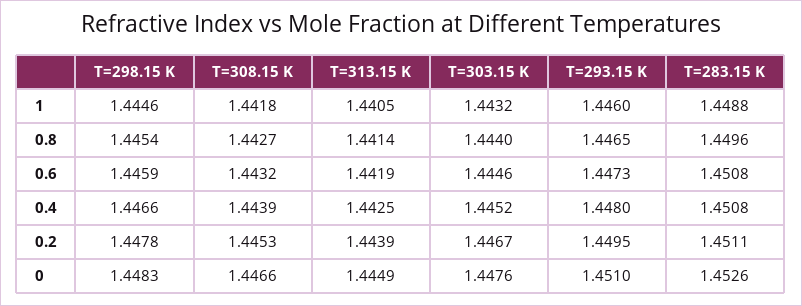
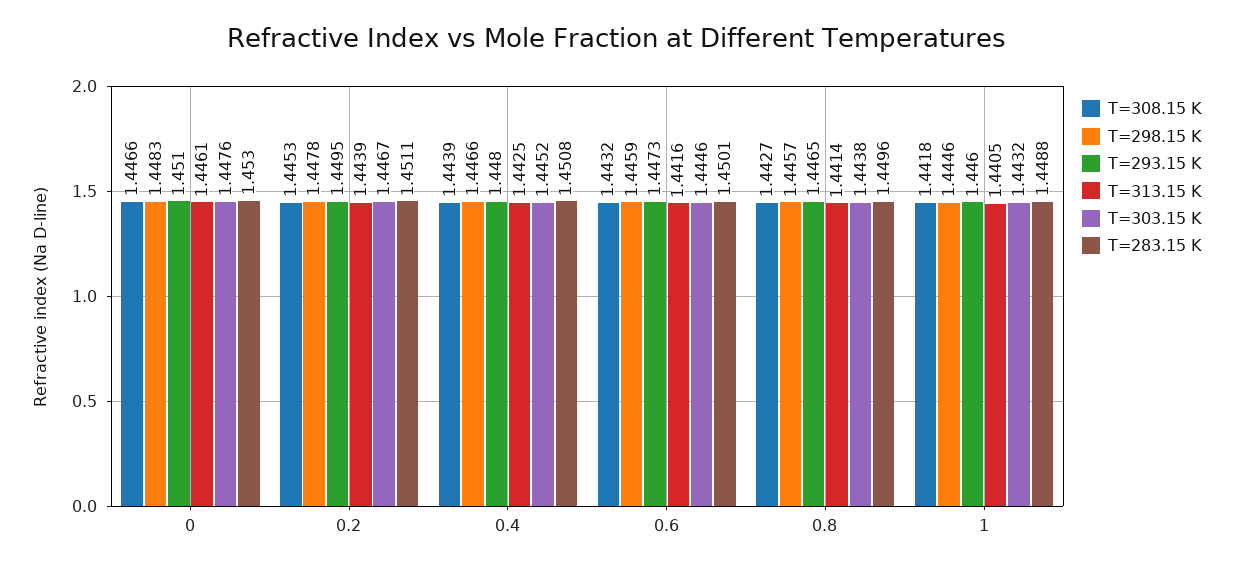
  {
    "T=298.15 K": {
      "1": 1.4446,
-     "0.8": 1.4454,
+     "0.8": 1.4457,
      "0.6": 1.4459,
      "0.4": 1.4466,
      "0.2": 1.4478,
      "0": 1.4483
    },
    "T=308.15 K": {
      "1": 1.4418,
      "0.8": 1.4427,
      "0.6": 1.4432,
      "0.4": 1.4439,
      "0.2": 1.4453,
      "0": 1.4466
    },
    "T=313.15 K": {
      "1": 1.4405,
      "0.8": 1.4414,
-     "0.6": 1.4419,
+     "0.6": 1.4416,
      "0.4": 1.4425,
      "0.2": 1.4439,
-     "0": 1.4449
+     "0": 1.4461
    },
    "T=303.15 K": {
      "1": 1.4432,
-     "0.8": 1.444,
+     "0.8": 1.4438,
      "0.6": 1.4446,
      "0.4": 1.4452,
      "0.2": 1.4467,
      "0": 1.4476
    },
    "T=293.15 K": {
      "1": 1.446,
      "0.8": 1.4465,
      "0.6": 1.4473,
      "0.4": 1.448,
      "0.2": 1.4495,
      "0": 1.451
    },
    "T=283.15 K": {
      "1": 1.4488,
      "0.8": 1.4496,
-     "0.6": 1.4508,
+     "0.6": 1.4501,
      "0.4": 1.4508,
      "0.2": 1.4511,
-     "0": 1.4526
+     "0": 1.453
    }
  }

